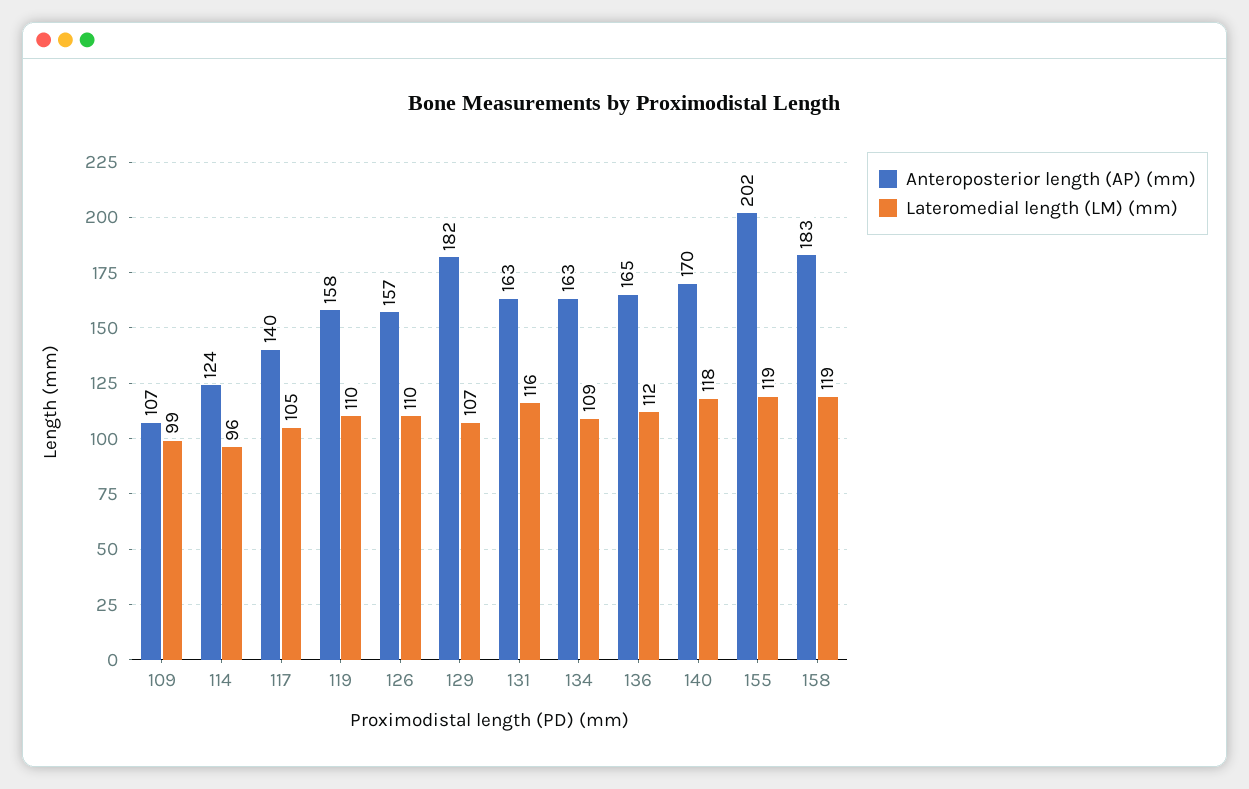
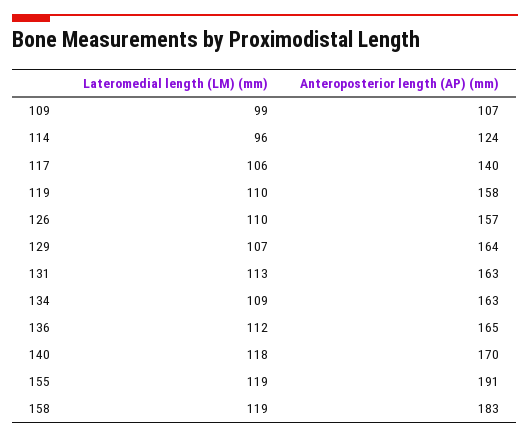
  {
    "Anteroposterior length (AP) (mm)": {
      "109": 107,
      "114": 124,
      "117": 140,
      "119": 158,
      "126": 157,
-     "129": 182,
+     "129": 164,
      "131": 163,
      "134": 163,
      "136": 165,
      "140": 170,
-     "155": 202,
+     "155": 191,
      "158": 183
    },
    "Lateromedial length (LM) (mm)": {
      "109": 99,
      "114": 96,
-     "117": 105,
+     "117": 106,
      "119": 110,
      "126": 110,
      "129": 107,
-     "131": 116,
+     "131": 113,
      "134": 109,
      "136": 112,
      "140": 118,
      "155": 119,
      "158": 119
    }
  }

